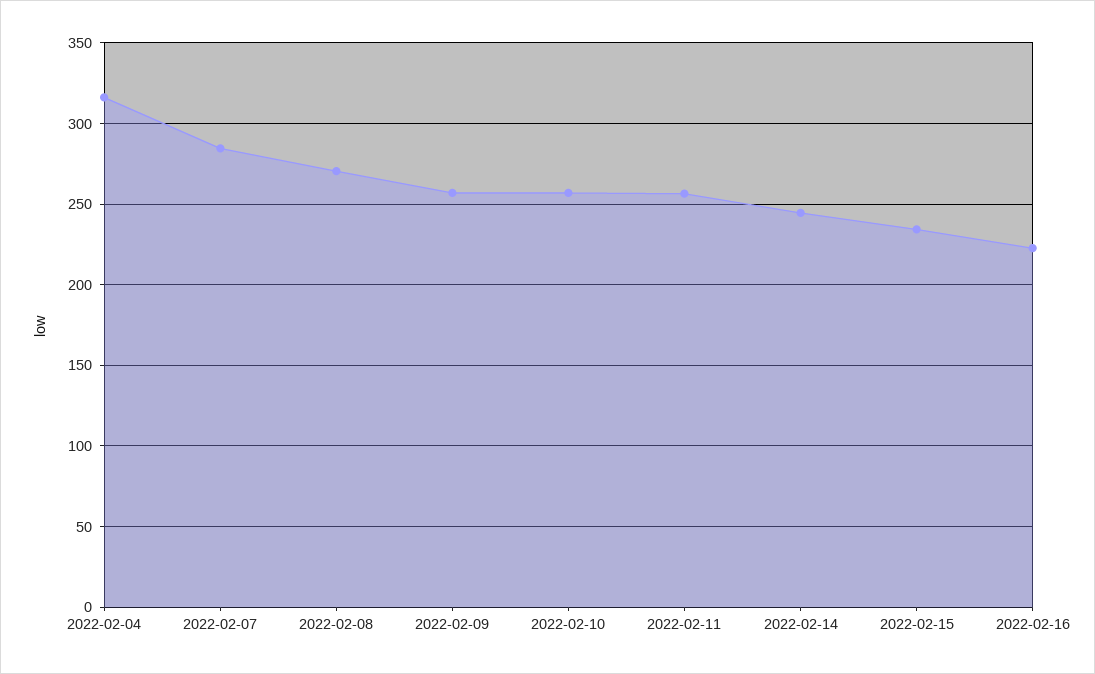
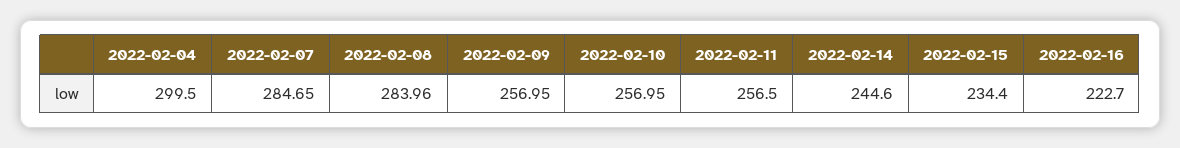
  {
-   "2022-02-04": 315,
+   "2022-02-04": 299.5,
    "2022-02-07": 284.65,
-   "2022-02-08": 270,
+   "2022-02-08": 283.96,
    "2022-02-09": 256.95,
    "2022-02-10": 256.95,
    "2022-02-11": 256.5,
    "2022-02-14": 244.6,
    "2022-02-15": 234.4,
    "2022-02-16": 222.7
  }

